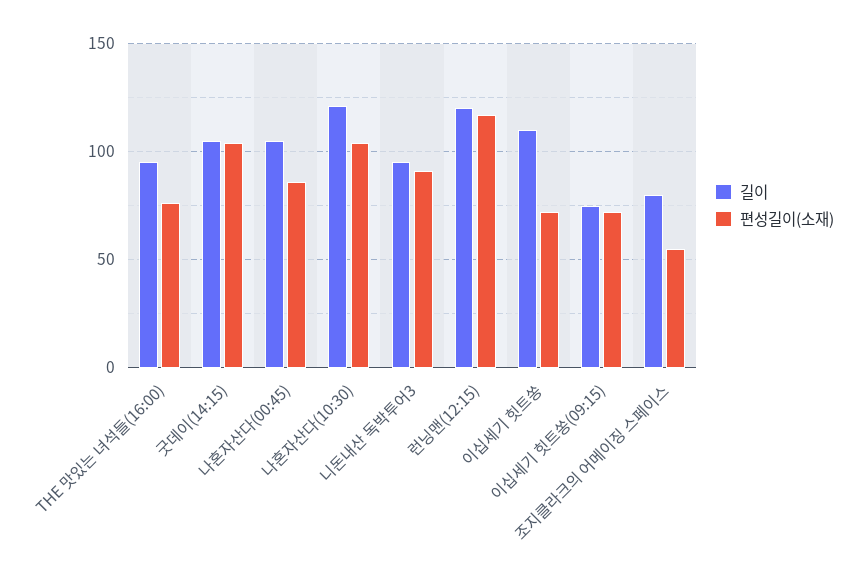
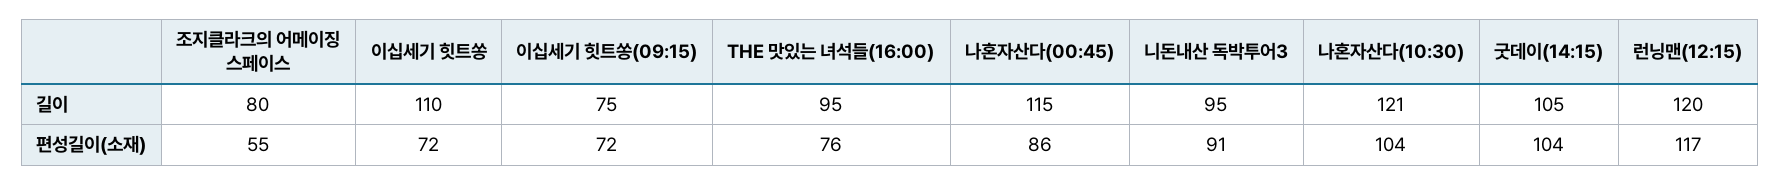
  {
    "길이": {
      "THE 맛있는 녀석들(16:00)": 95,
      "굿데이(14:15)": 105,
-     "나혼자산다(00:45)": 105,
+     "나혼자산다(00:45)": 115,
      "나혼자산다(10:30)": 121,
      "니돈내산 독박투어3": 95,
      "런닝맨(12:15)": 120,
      "이십세기 힛트쏭": 110,
      "이십세기 힛트쏭(09:15)": 75,
      "조지클라크의 어메이징 스페이스": 80
    },
    "편성길이(소재)": {
      "THE 맛있는 녀석들(16:00)": 76,
      "굿데이(14:15)": 104,
      "나혼자산다(00:45)": 86,
      "나혼자산다(10:30)": 104,
      "니돈내산 독박투어3": 91,
      "런닝맨(12:15)": 117,
      "이십세기 힛트쏭": 72,
      "이십세기 힛트쏭(09:15)": 72,
      "조지클라크의 어메이징 스페이스": 55
    }
  }

